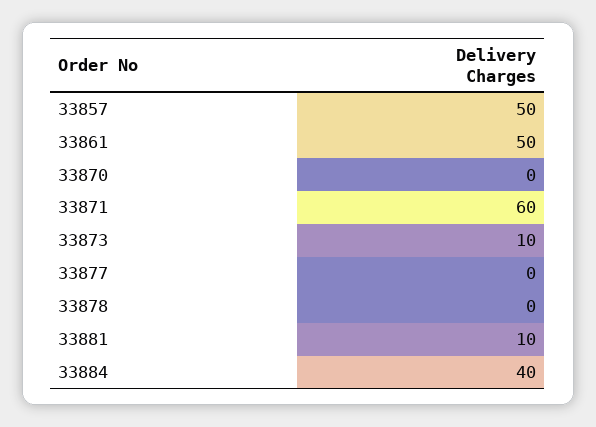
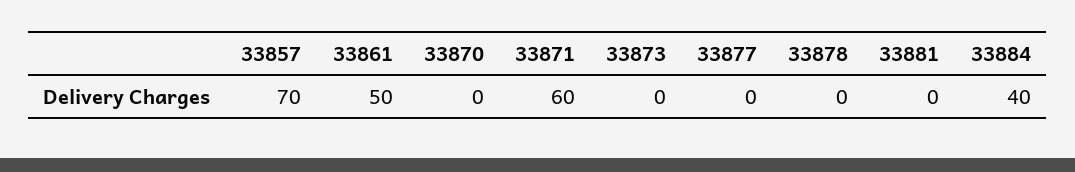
  {
-   "33857": 50,
+   "33857": 70,
    "33861": 50,
    "33870": 0,
    "33871": 60,
-   "33873": 10,
+   "33873": 0,
    "33877": 0,
    "33878": 0,
-   "33881": 10,
+   "33881": 0,
    "33884": 40
  }

